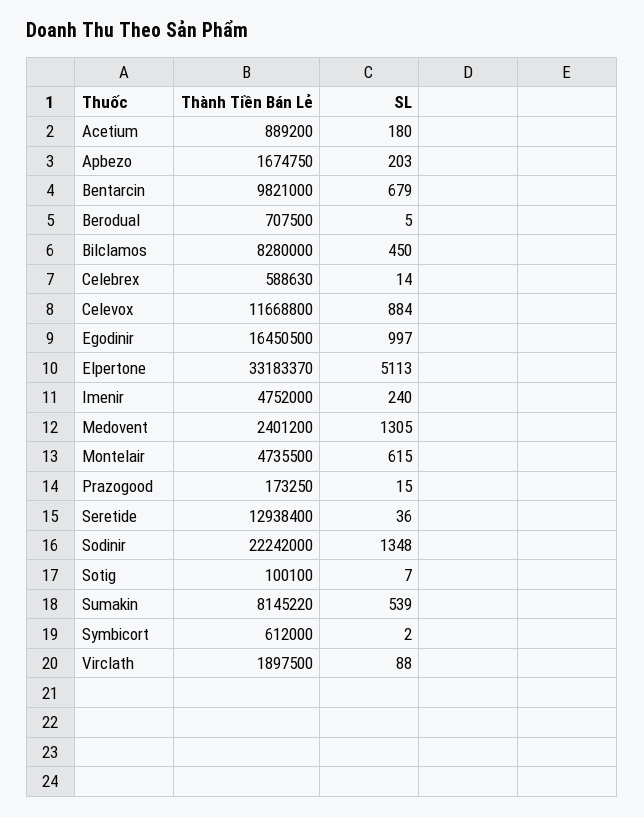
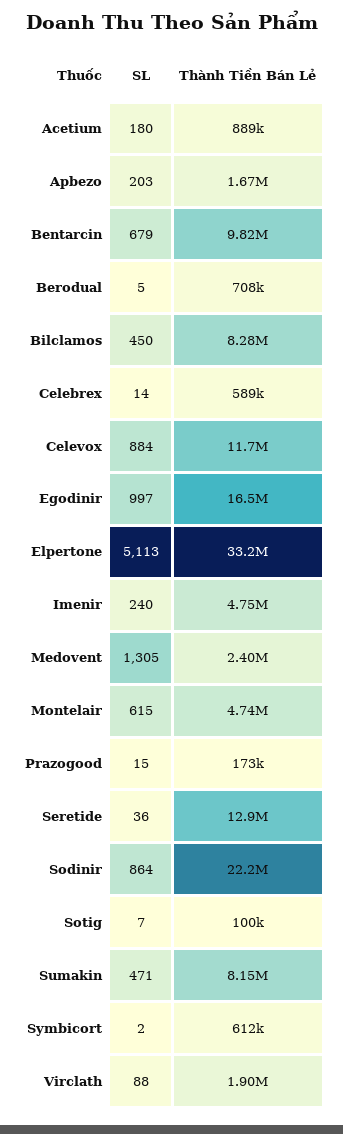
  {
    "Thành Tiền Bán Lẻ": {
      "Acetium": 889200,
      "Apbezo": 1674750,
      "Bentarcin": 9821000,
      "Berodual": 707500,
      "Bilclamos": 8280000,
      "Celebrex": 588630,
      "Celevox": 11668800,
      "Egodinir": 16450500,
      "Elpertone": 33183370,
      "Imenir": 4752000,
      "Medovent": 2401200,
      "Montelair": 4735500,
      "Prazogood": 173250,
      "Seretide": 12938400,
      "Sodinir": 22242000,
      "Sotig": 100100,
      "Sumakin": 8145220,
      "Symbicort": 612000,
      "Virclath": 1897500
    },
    "SL": {
      "Acetium": 180,
      "Apbezo": 203,
      "Bentarcin": 679,
      "Berodual": 5,
      "Bilclamos": 450,
      "Celebrex": 14,
      "Celevox": 884,
      "Egodinir": 997,
      "Elpertone": 5113,
      "Imenir": 240,
      "Medovent": 1305,
      "Montelair": 615,
      "Prazogood": 15,
      "Seretide": 36,
-     "Sodinir": 1348,
+     "Sodinir": 864,
      "Sotig": 7,
-     "Sumakin": 539,
+     "Sumakin": 471,
      "Symbicort": 2,
      "Virclath": 88
    }
  }

